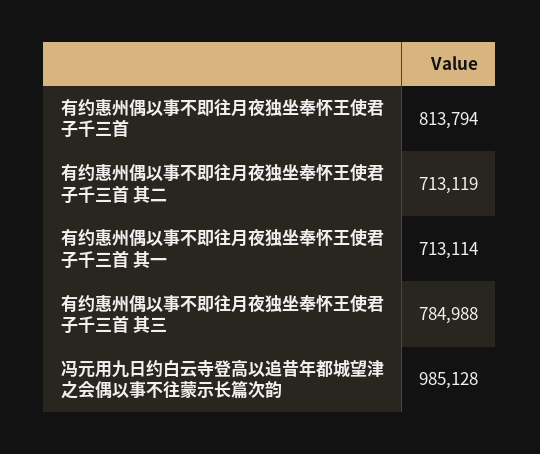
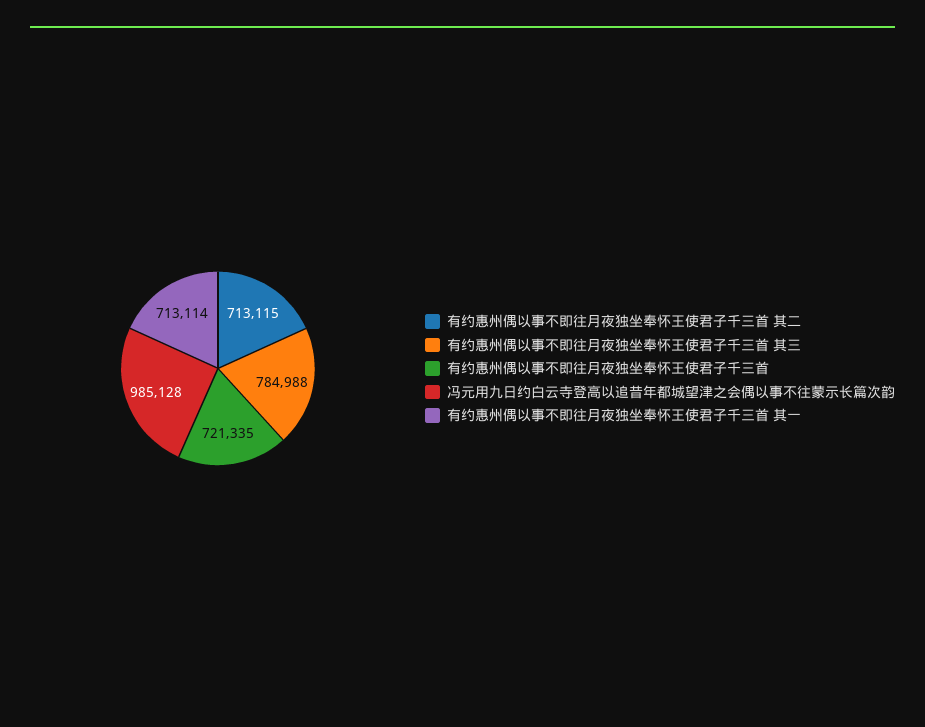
  {
-   "有约惠州偶以事不即往月夜独坐奉怀王使君子千三首": 813794,
+   "有约惠州偶以事不即往月夜独坐奉怀王使君子千三首": 721335,
-   "有约惠州偶以事不即往月夜独坐奉怀王使君子千三首 其二": 713119,
+   "有约惠州偶以事不即往月夜独坐奉怀王使君子千三首 其二": 713115,
    "有约惠州偶以事不即往月夜独坐奉怀王使君子千三首 其一": 713114,
    "有约惠州偶以事不即往月夜独坐奉怀王使君子千三首 其三": 784988,
    "冯元用九日约白云寺登高以追昔年都城望津之会偶以事不往蒙示长篇次韵": 985128
  }

